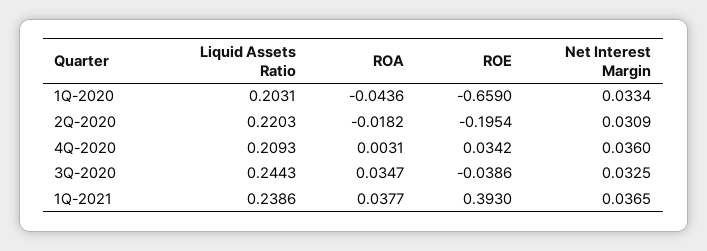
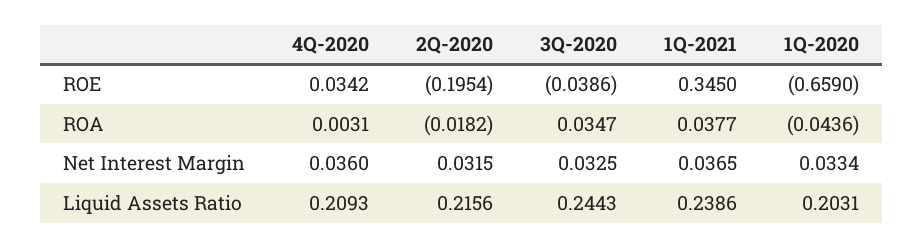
  {
    "Liquid Assets Ratio": {
      "1Q-2020": 0.2031,
-     "2Q-2020": 0.2203,
+     "2Q-2020": 0.2156,
      "4Q-2020": 0.2093,
      "3Q-2020": 0.2443,
      "1Q-2021": 0.2386
    },
    "ROA": {
      "1Q-2020": -0.0436,
      "2Q-2020": -0.0182,
      "4Q-2020": 0.0031,
      "3Q-2020": 0.0347,
      "1Q-2021": 0.0377
    },
    "ROE": {
      "1Q-2020": -0.659,
      "2Q-2020": -0.1954,
      "4Q-2020": 0.0342,
      "3Q-2020": -0.0386,
-     "1Q-2021": 0.393
+     "1Q-2021": 0.345
    },
    "Net Interest Margin": {
      "1Q-2020": 0.0334,
-     "2Q-2020": 0.0309,
+     "2Q-2020": 0.0315,
      "4Q-2020": 0.036,
      "3Q-2020": 0.0325,
      "1Q-2021": 0.0365
    }
  }

